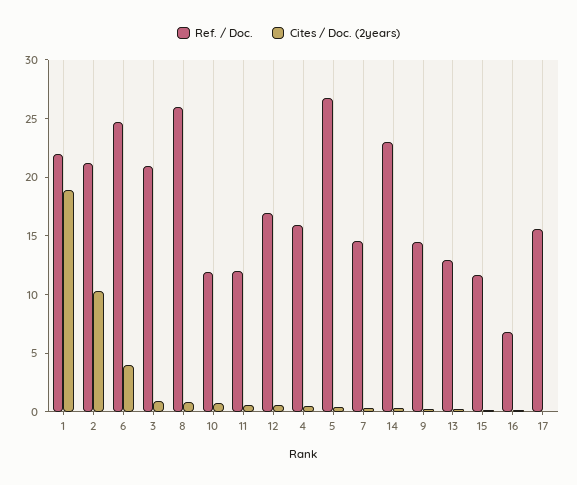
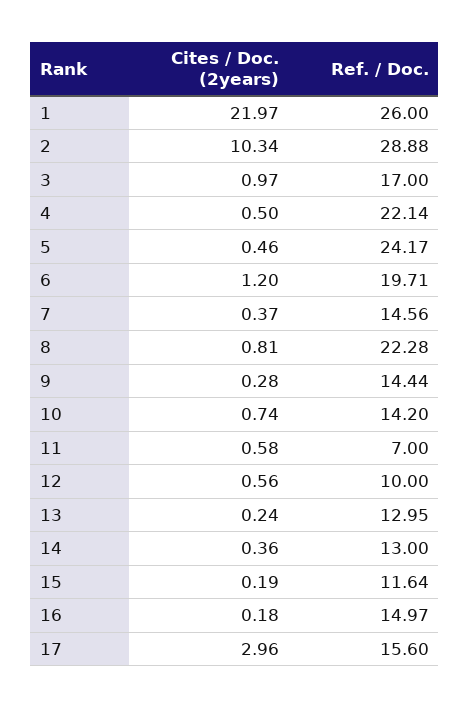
  {
    "Ref. / Doc.": {
-     "1": 22,
+     "1": 26,
-     "2": 21,
+     "2": 28.88,
-     "6": 25,
+     "6": 19.71,
-     "3": 21,
+     "3": 17,
-     "8": 26,
+     "8": 22.28,
-     "10": 12,
+     "10": 14.2,
-     "11": 12,
+     "11": 7,
-     "12": 17,
+     "12": 10,
-     "4": 16,
+     "4": 22.14,
-     "5": 27,
+     "5": 24.17,
      "7": 14.56,
-     "14": 23,
+     "14": 13,
      "9": 14.44,
      "13": 12.95,
      "15": 11.64,
-     "16": 7,
+     "16": 14.97,
      "17": 15.6
    },
    "Cites / Doc. (2years)": {
-     "1": 19,
+     "1": 21.97,
      "2": 10.34,
-     "6": 4,
+     "6": 1.2,
      "3": 0.97,
      "8": 0.81,
      "10": 0.74,
      "11": 0.58,
      "12": 0.56,
      "4": 0.5,
      "5": 0.46,
      "7": 0.37,
      "14": 0.36,
      "9": 0.28,
      "13": 0.24,
      "15": 0.19,
      "16": 0.18,
-     "17": 0
+     "17": 2.96
    }
  }

